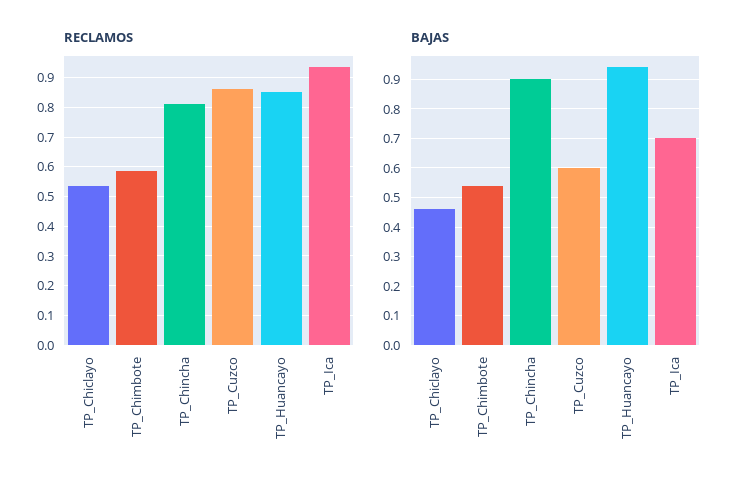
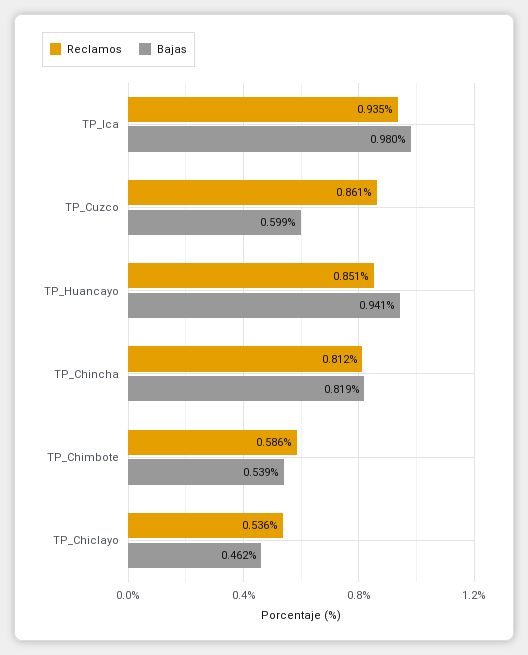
  {
    "RECLAMOS": {
      "TP_Chiclayo": 0.536,
      "TP_Chimbote": 0.586,
      "TP_Chincha": 0.812,
      "TP_Cuzco": 0.861,
      "TP_Huancayo": 0.851,
      "TP_Ica": 0.935
    },
    "BAJAS": {
      "TP_Chiclayo": 0.462,
      "TP_Chimbote": 0.539,
-     "TP_Chincha": 0.9,
+     "TP_Chincha": 0.819,
      "TP_Cuzco": 0.599,
      "TP_Huancayo": 0.941,
-     "TP_Ica": 0.7
+     "TP_Ica": 0.98
    }
  }

